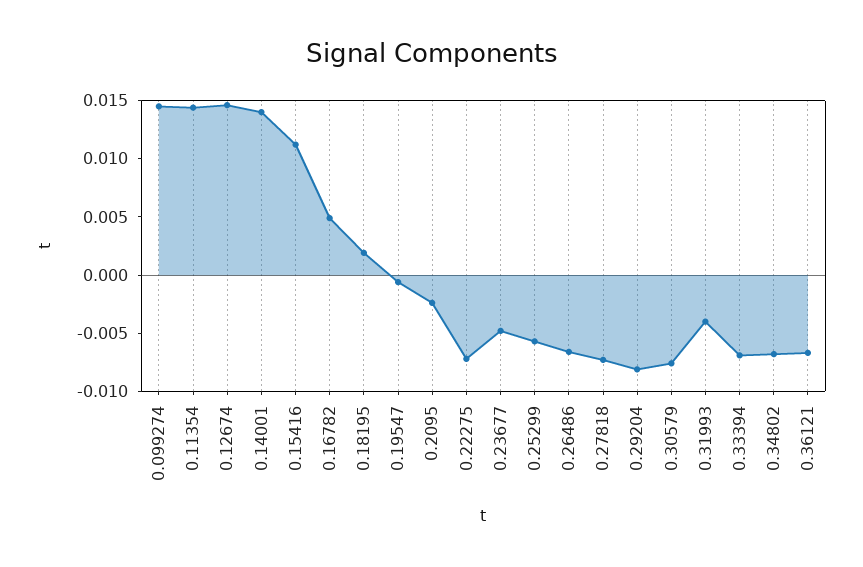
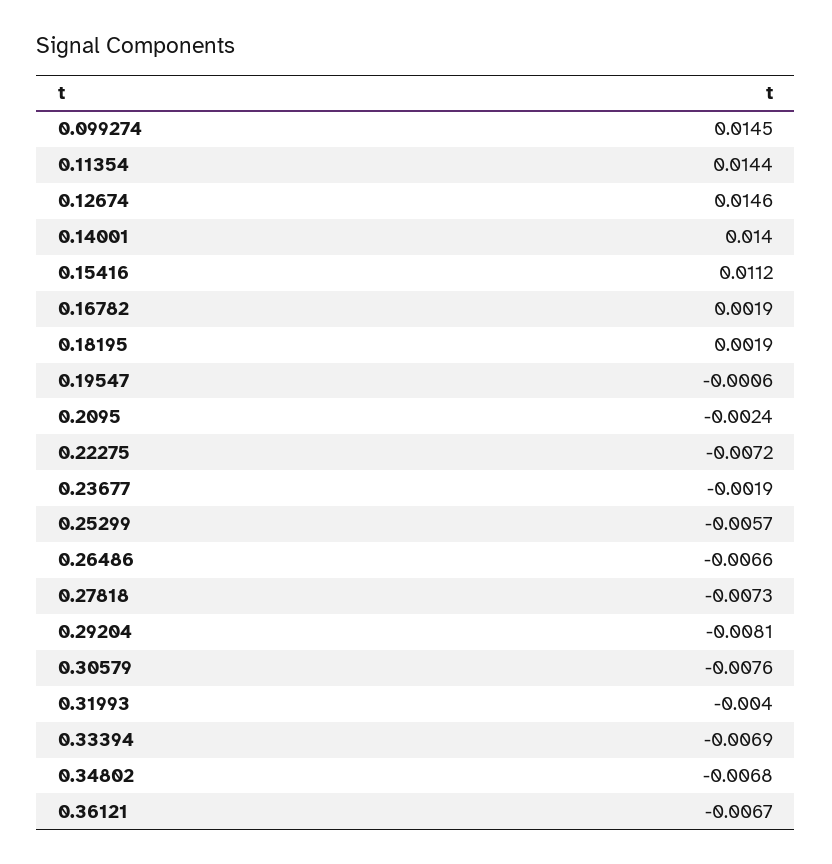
  {
    "0.099274": 0.0145,
    "0.11354": 0.0144,
    "0.12674": 0.0146,
    "0.14001": 0.014,
    "0.15416": 0.0112,
-   "0.16782": 0.005,
+   "0.16782": 0.0019,
    "0.18195": 0.0019,
    "0.19547": -0.0006,
    "0.2095": -0.0024,
    "0.22275": -0.0072,
-   "0.23677": -0.005,
+   "0.23677": -0.0019,
    "0.25299": -0.0057,
    "0.26486": -0.0066,
    "0.27818": -0.0073,
    "0.29204": -0.0081,
    "0.30579": -0.0076,
    "0.31993": -0.004,
    "0.33394": -0.0069,
    "0.34802": -0.0068,
    "0.36121": -0.0067
  }

